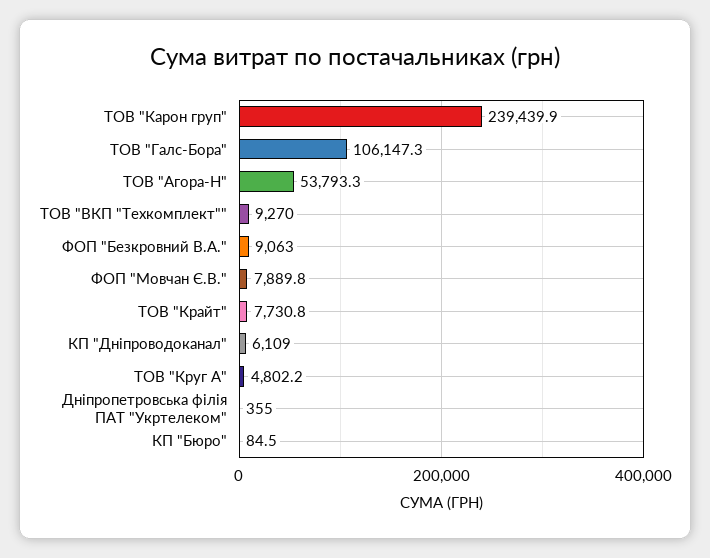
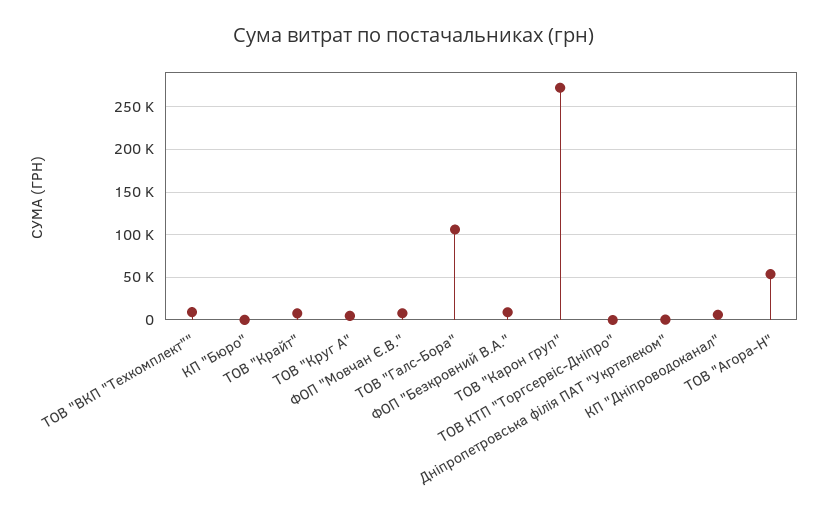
  {
-   "ТОВ \"Карон груп\"": 239439.9,
+   "ТОВ \"Карон груп\"": 270000,
    "ТОВ \"Галс-Бора\"": 106147.3,
    "ТОВ \"Агора-Н\"": 53793.3,
    "ТОВ \"ВКП \"Техкомплект\"\"": 9270,
    "ФОП \"Безкровний В.А.\"": 9063,
    "ФОП \"Мовчан Є.В.\"": 7889.8,
    "ТОВ \"Крайт\"": 7730.8,
    "КП \"Дніпроводоканал\"": 6109,
    "ТОВ \"Круг А\"": 4802.2,
    "Дніпропетровська філія ПАТ \"Укртелеком\"": 355,
-   "КП \"Бюро\"": 84.5
+   "КП \"Бюро\"": 84.5,
+   "ТОВ КТП \"Торгсервіс-Дніпро\"": 0
  }

